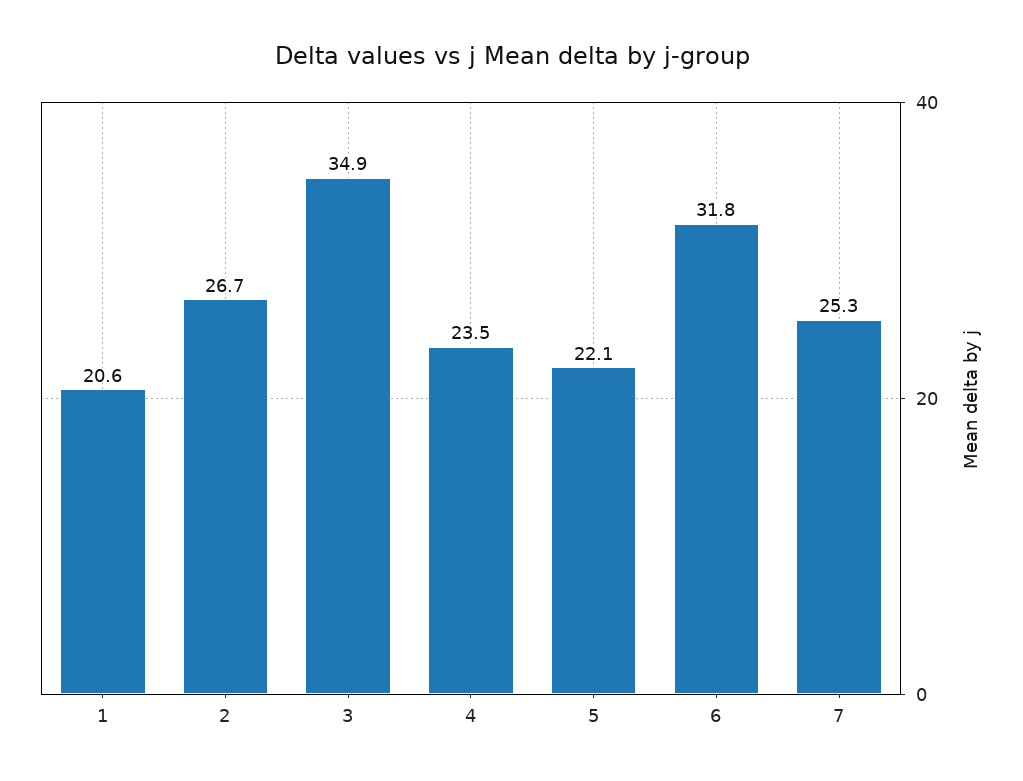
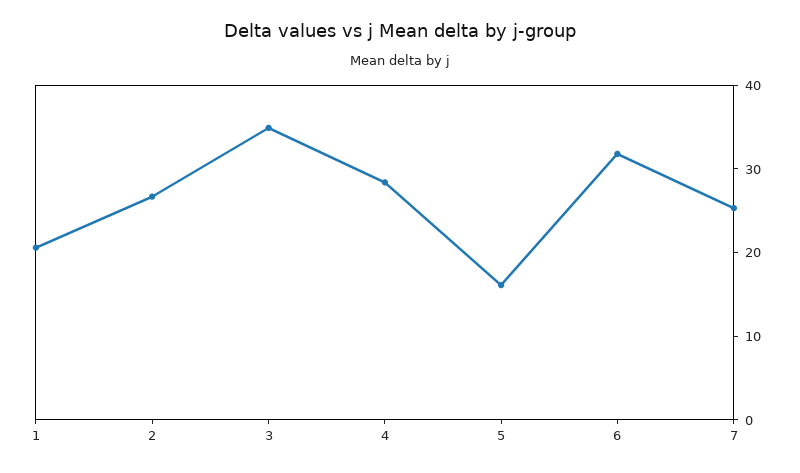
  {
    "1": 20.6,
    "2": 26.7,
    "3": 34.9,
-   "4": 23.5,
+   "4": 28,
-   "5": 22.1,
+   "5": 16,
    "6": 31.8,
    "7": 25.3
  }

